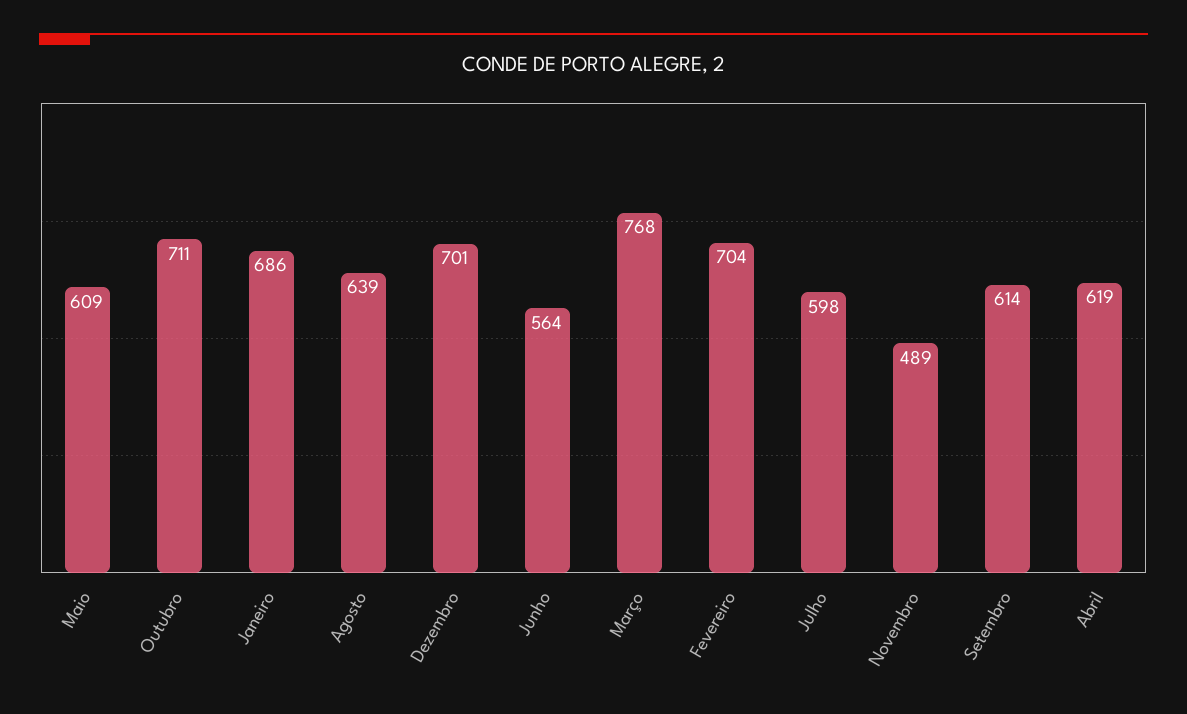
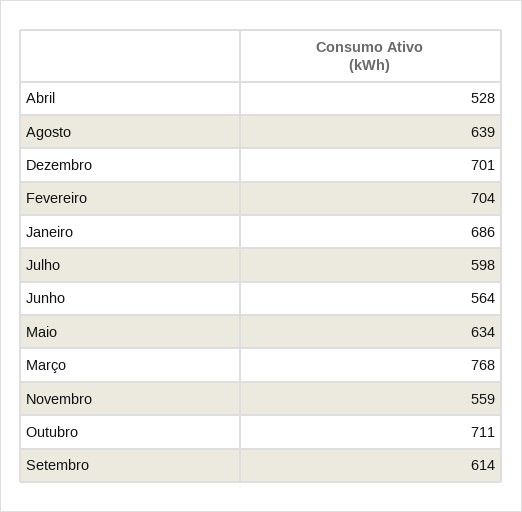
  {
-   "Maio": 609,
+   "Maio": 634,
    "Outubro": 711,
    "Janeiro": 686,
    "Agosto": 639,
    "Dezembro": 701,
    "Junho": 564,
    "Março": 768,
    "Fevereiro": 704,
    "Julho": 598,
-   "Novembro": 489,
+   "Novembro": 559,
    "Setembro": 614,
-   "Abril": 619
+   "Abril": 528
  }

